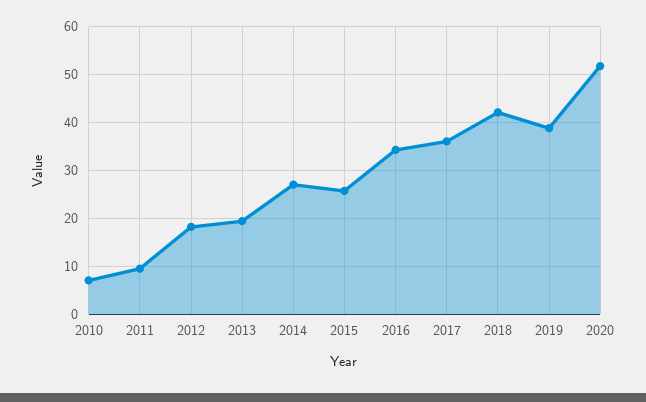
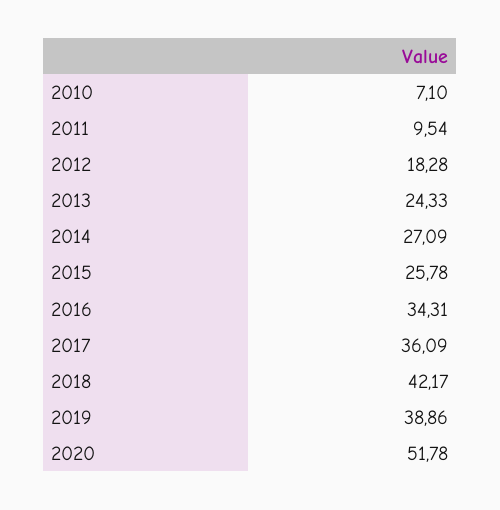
  {
    "2010": 7.1,
    "2011": 9.54,
    "2012": 18.28,
-   "2013": 20,
+   "2013": 24.33,
    "2014": 27.09,
    "2015": 25.78,
    "2016": 34.31,
    "2017": 36.09,
    "2018": 42.17,
    "2019": 38.86,
    "2020": 51.78
  }

